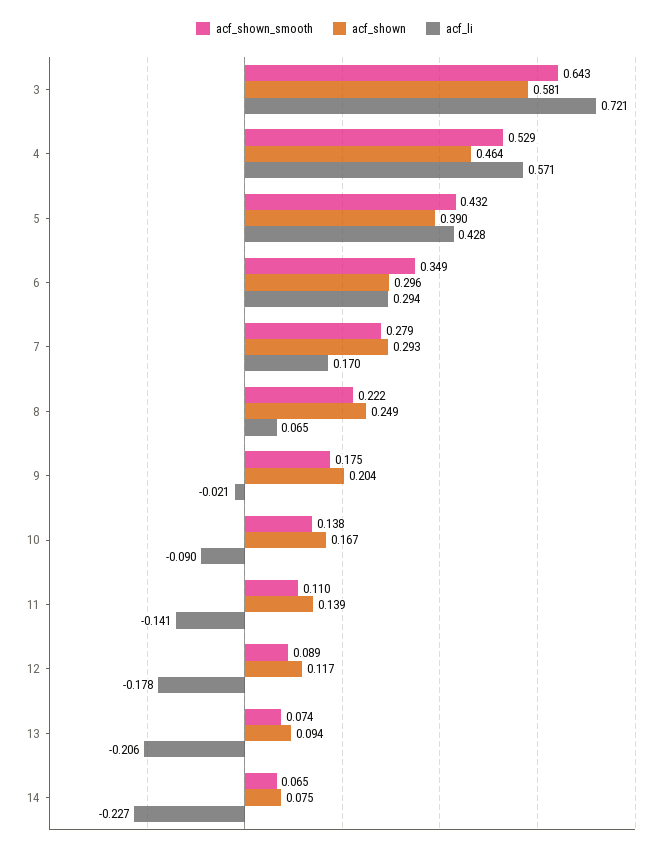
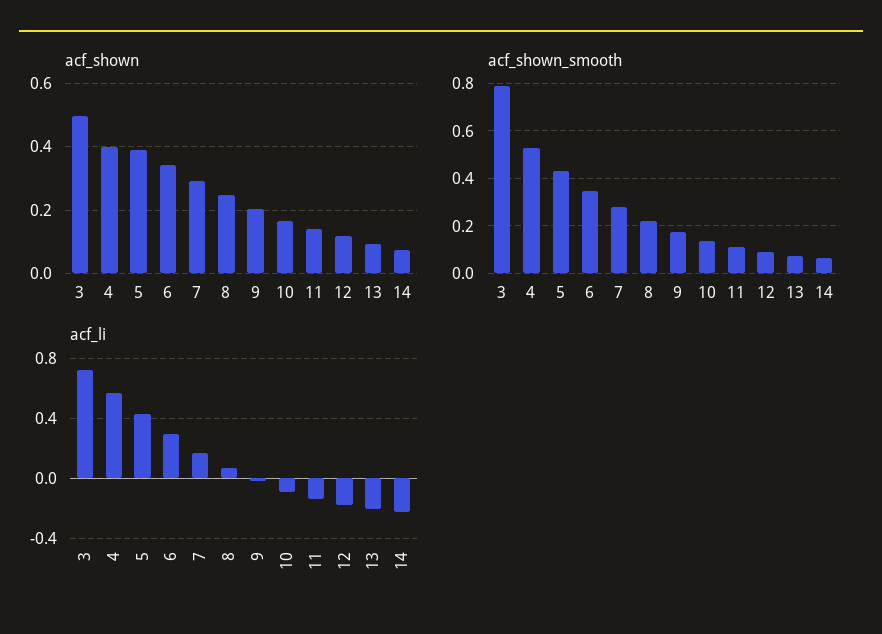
  {
    "acf_shown_smooth": {
-     "3": 0.643,
+     "3": 0.8,
      "4": 0.529,
      "5": 0.432,
      "6": 0.349,
      "7": 0.279,
      "8": 0.222,
      "9": 0.175,
      "10": 0.138,
      "11": 0.11,
      "12": 0.089,
      "13": 0.074,
      "14": 0.065
    },
    "acf_shown": {
-     "3": 0.581,
+     "3": 0.5,
-     "4": 0.464,
+     "4": 0.4,
      "5": 0.39,
-     "6": 0.296,
+     "6": 0.34,
      "7": 0.293,
      "8": 0.249,
      "9": 0.204,
      "10": 0.167,
      "11": 0.139,
      "12": 0.117,
      "13": 0.094,
      "14": 0.075
    },
    "acf_li": {
      "3": 0.721,
      "4": 0.571,
      "5": 0.428,
      "6": 0.294,
      "7": 0.17,
      "8": 0.065,
      "9": -0.021,
      "10": -0.09,
      "11": -0.141,
      "12": -0.178,
      "13": -0.206,
      "14": -0.227
    }
  }

